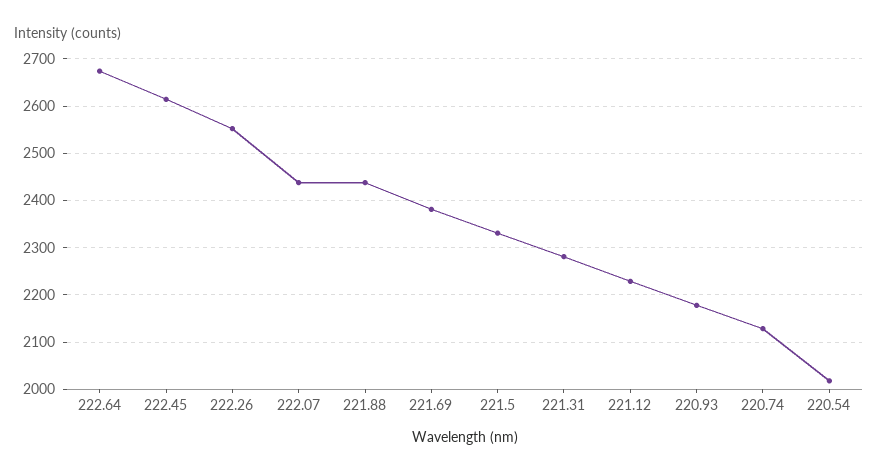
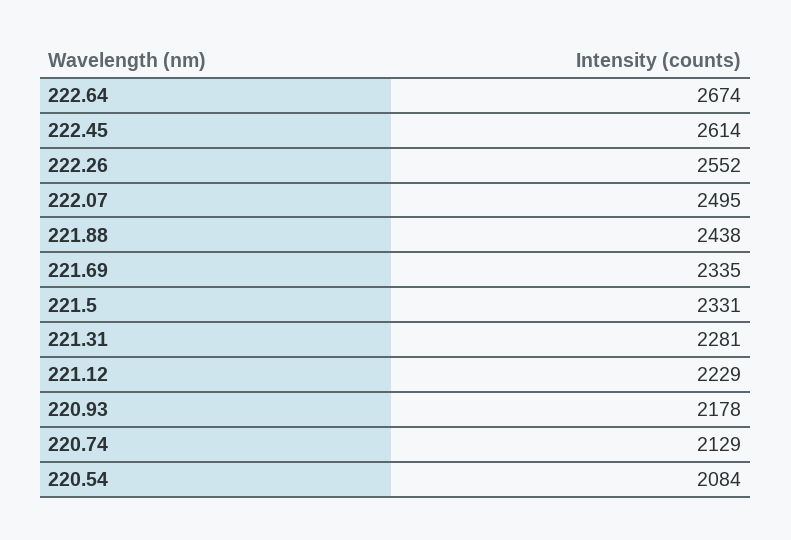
  {
    "222.64": 2674,
    "222.45": 2614,
    "222.26": 2552,
-   "222.07": 2440,
+   "222.07": 2495,
    "221.88": 2438,
-   "221.69": 2380,
+   "221.69": 2335,
    "221.5": 2331,
    "221.31": 2281,
    "221.12": 2229,
    "220.93": 2178,
    "220.74": 2129,
-   "220.54": 2020
+   "220.54": 2084
  }

